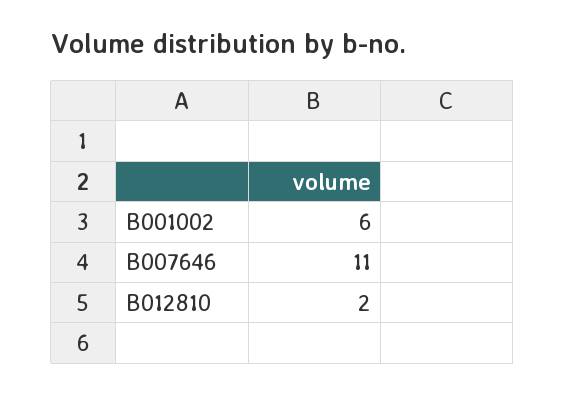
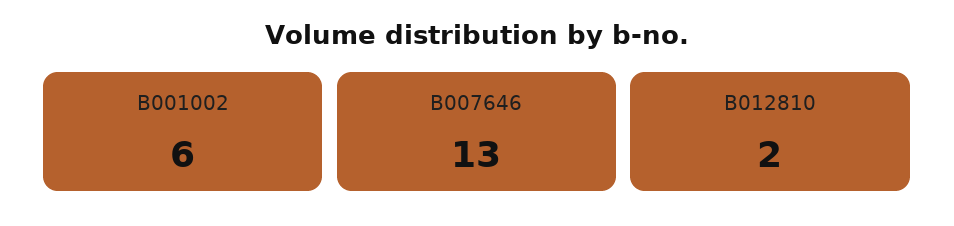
  {
    "B001002": 6,
-   "B007646": 11,
+   "B007646": 13,
    "B012810": 2
  }

